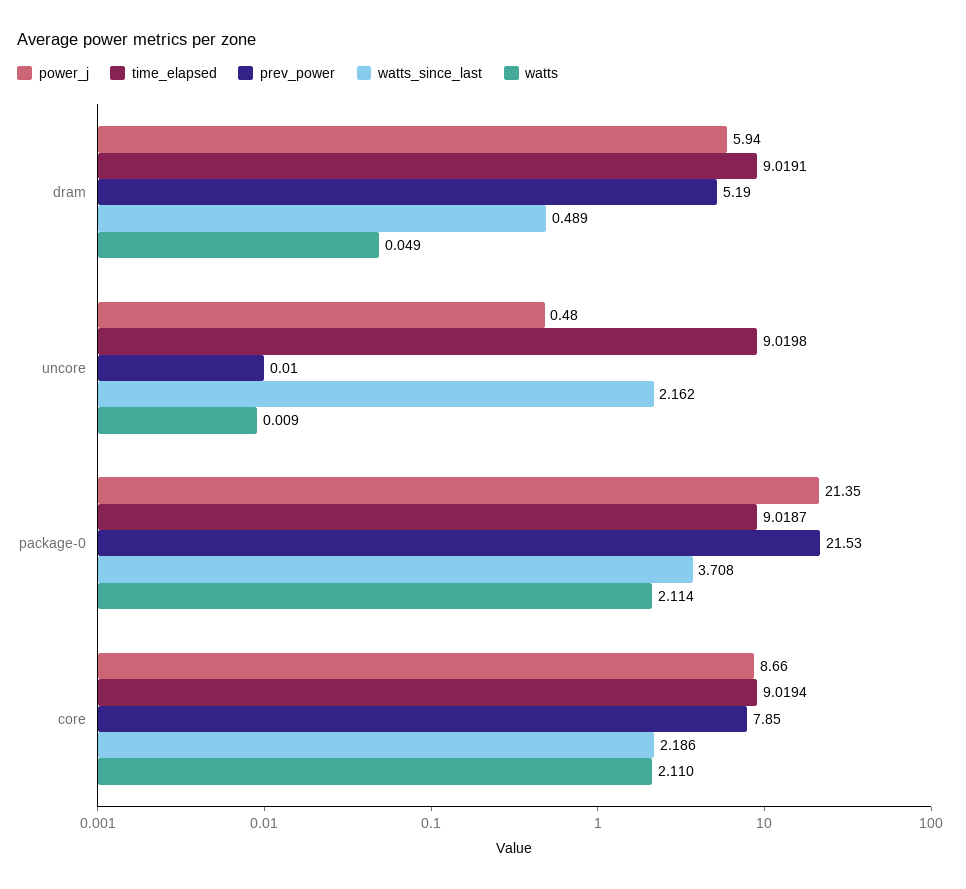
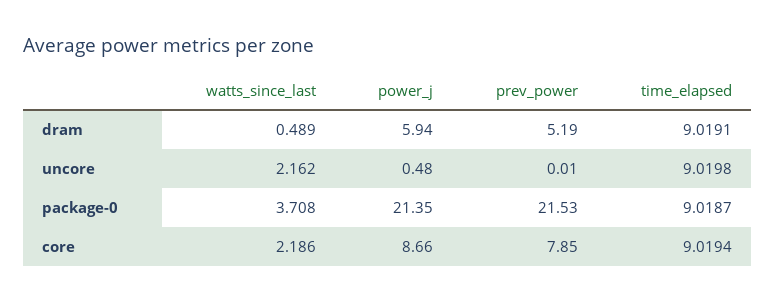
  {
    "power_j": {
      "dram": 5.94,
      "uncore": 0.48,
      "package-0": 21.35,
      "core": 8.66
    },
    "time_elapsed": {
      "dram": 9.0191,
      "uncore": 9.0198,
      "package-0": 9.0187,
      "core": 9.0194
    },
    "prev_power": {
      "dram": 5.19,
      "uncore": 0.01,
      "package-0": 21.53,
      "core": 7.85
    },
    "watts_since_last": {
      "dram": 0.489,
      "uncore": 2.162,
      "package-0": 3.708,
      "core": 2.186
-   },
+   }
-   "watts": {
-     "dram": 0.049,
-     "uncore": 0.009,
-     "package-0": 2.114,
-     "core": 2.11
-   }
  }

